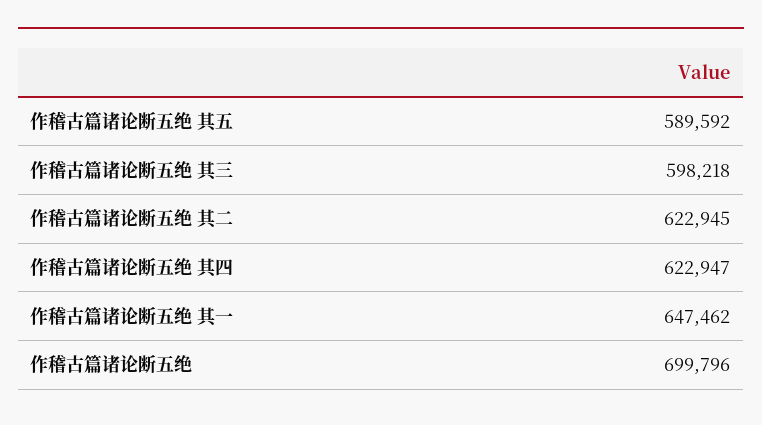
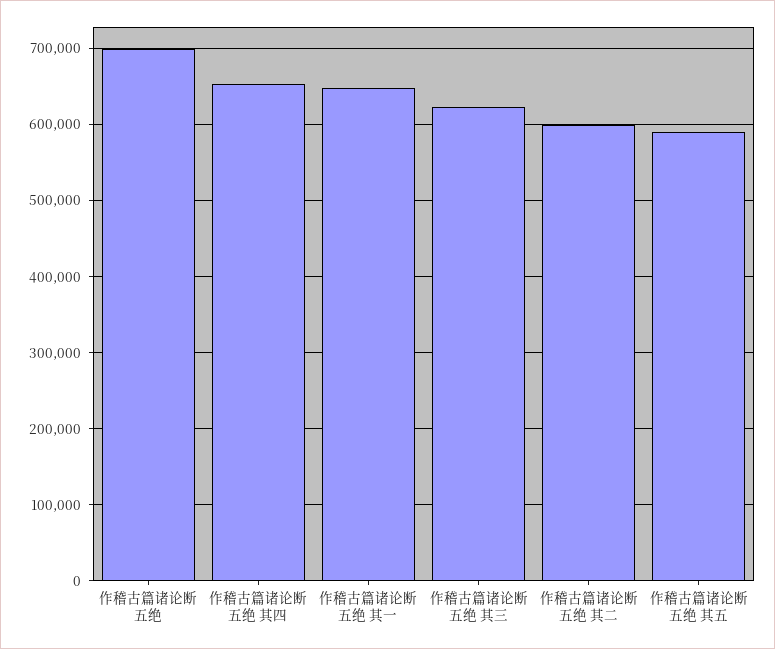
  {
    "作稽古篇诸论断五绝 其五": 589592,
-   "作稽古篇诸论断五绝 其三": 598218,
+   "作稽古篇诸论断五绝 其三": 620000,
-   "作稽古篇诸论断五绝 其二": 622945,
+   "作稽古篇诸论断五绝 其二": 600000,
-   "作稽古篇诸论断五绝 其四": 622947,
+   "作稽古篇诸论断五绝 其四": 650000,
    "作稽古篇诸论断五绝 其一": 647462,
    "作稽古篇诸论断五绝": 699796
  }

